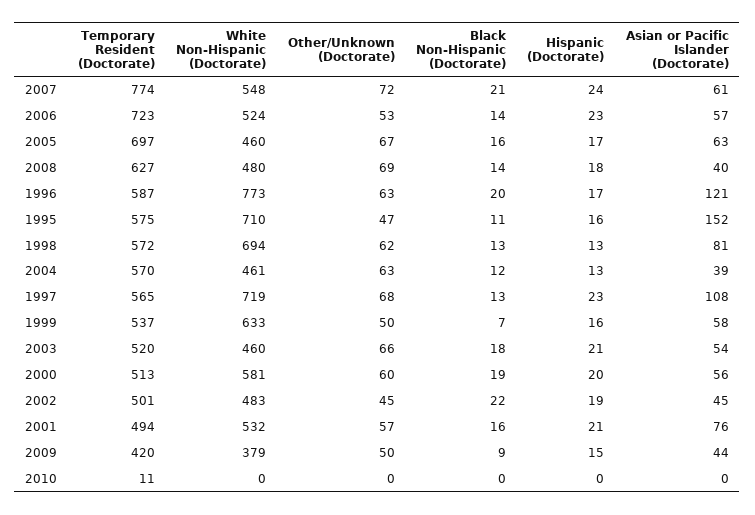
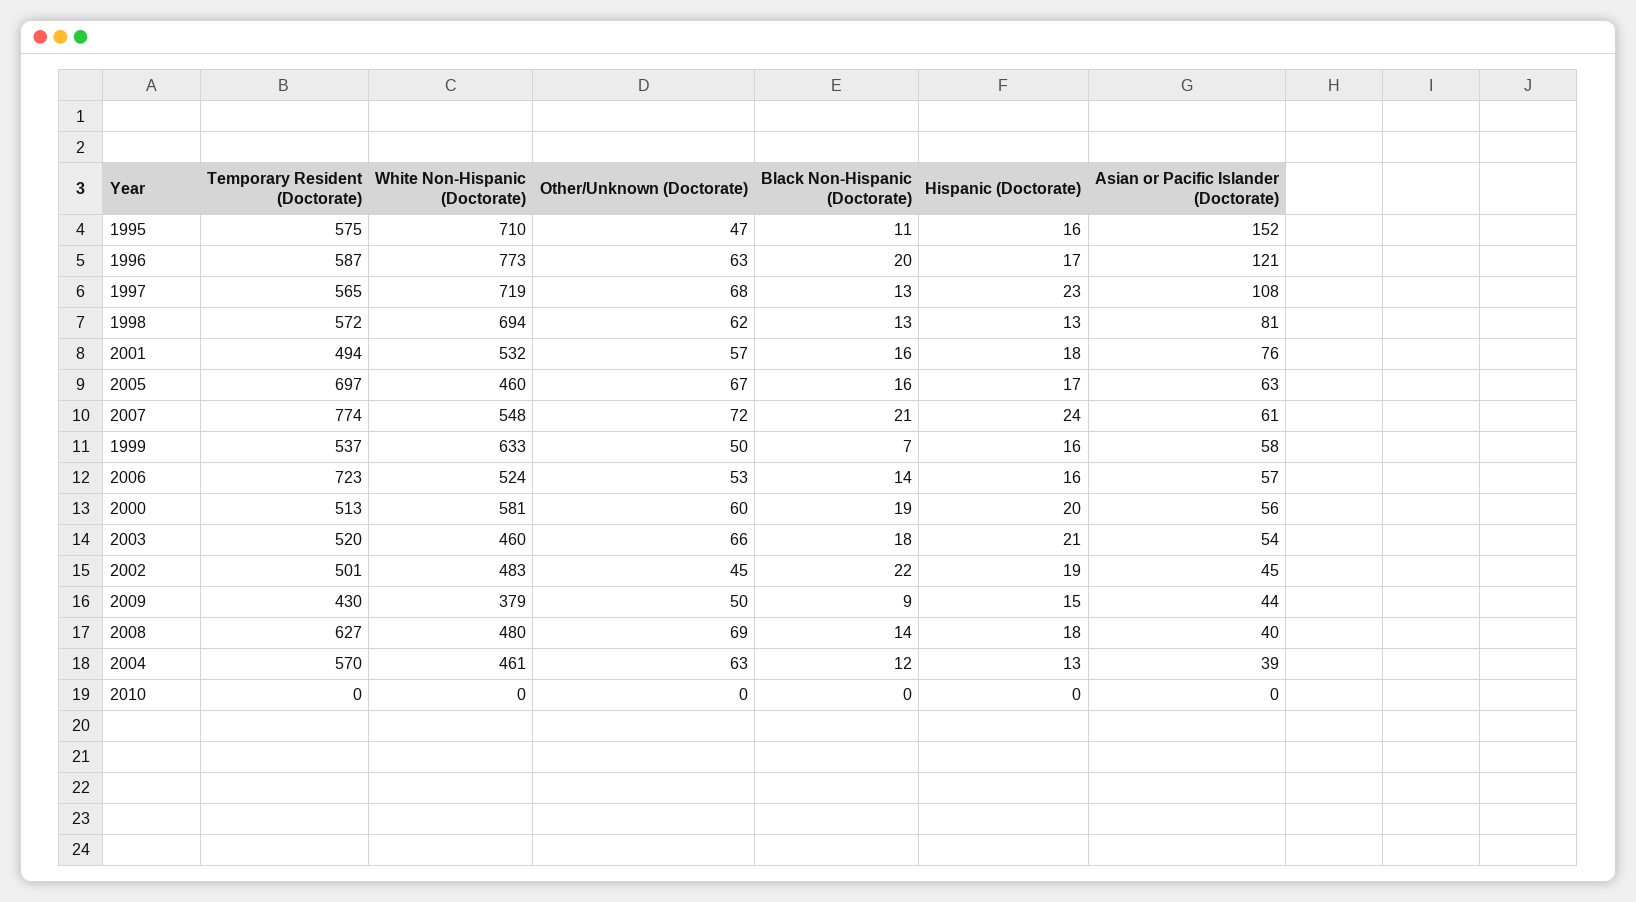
  {
    "Temporary Resident (Doctorate)": {
      "2007": 774,
      "2006": 723,
      "2005": 697,
      "2008": 627,
      "1996": 587,
      "1995": 575,
      "1998": 572,
      "2004": 570,
      "1997": 565,
      "1999": 537,
      "2003": 520,
      "2000": 513,
      "2002": 501,
      "2001": 494,
-     "2009": 420,
+     "2009": 430,
-     "2010": 11
+     "2010": 0
    },
    "White Non-Hispanic (Doctorate)": {
      "2007": 548,
      "2006": 524,
      "2005": 460,
      "2008": 480,
      "1996": 773,
      "1995": 710,
      "1998": 694,
      "2004": 461,
      "1997": 719,
      "1999": 633,
      "2003": 460,
      "2000": 581,
      "2002": 483,
      "2001": 532,
      "2009": 379,
      "2010": 0
    },
    "Other/Unknown (Doctorate)": {
      "2007": 72,
      "2006": 53,
      "2005": 67,
      "2008": 69,
      "1996": 63,
      "1995": 47,
      "1998": 62,
      "2004": 63,
      "1997": 68,
      "1999": 50,
      "2003": 66,
      "2000": 60,
      "2002": 45,
      "2001": 57,
      "2009": 50,
      "2010": 0
    },
    "Black Non-Hispanic (Doctorate)": {
      "2007": 21,
      "2006": 14,
      "2005": 16,
      "2008": 14,
      "1996": 20,
      "1995": 11,
      "1998": 13,
      "2004": 12,
      "1997": 13,
      "1999": 7,
      "2003": 18,
      "2000": 19,
      "2002": 22,
      "2001": 16,
      "2009": 9,
      "2010": 0
    },
    "Hispanic (Doctorate)": {
      "2007": 24,
-     "2006": 23,
+     "2006": 16,
      "2005": 17,
      "2008": 18,
      "1996": 17,
      "1995": 16,
      "1998": 13,
      "2004": 13,
      "1997": 23,
      "1999": 16,
      "2003": 21,
      "2000": 20,
      "2002": 19,
-     "2001": 21,
+     "2001": 18,
      "2009": 15,
      "2010": 0
    },
    "Asian or Pacific Islander (Doctorate)": {
      "2007": 61,
      "2006": 57,
      "2005": 63,
      "2008": 40,
      "1996": 121,
      "1995": 152,
      "1998": 81,
      "2004": 39,
      "1997": 108,
      "1999": 58,
      "2003": 54,
      "2000": 56,
      "2002": 45,
      "2001": 76,
      "2009": 44,
      "2010": 0
    }
  }

